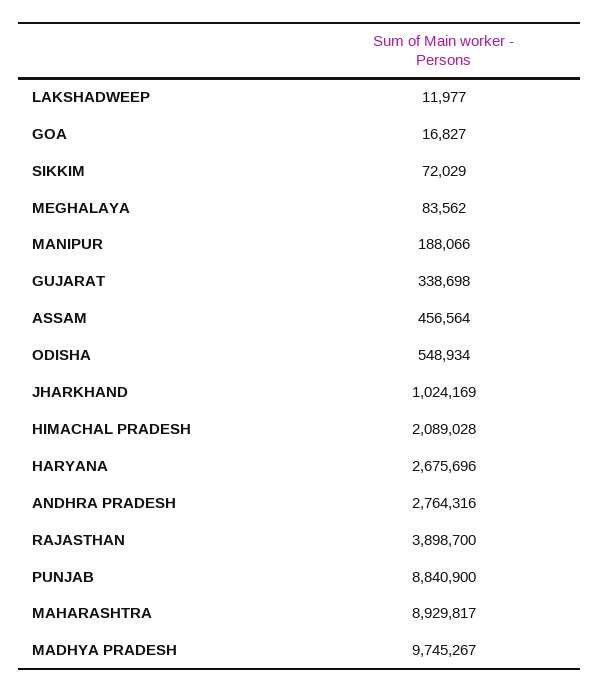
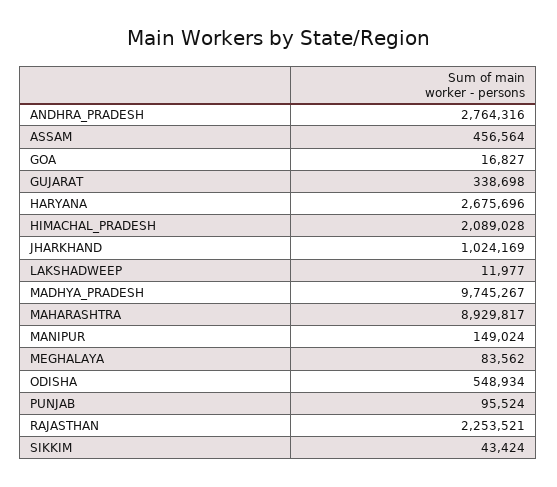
  {
    "LAKSHADWEEP": 11977,
    "GOA": 16827,
-   "SIKKIM": 72029,
+   "SIKKIM": 43424,
    "MEGHALAYA": 83562,
-   "MANIPUR": 188066,
+   "MANIPUR": 149024,
    "GUJARAT": 338698,
    "ASSAM": 456564,
    "ODISHA": 548934,
    "JHARKHAND": 1024169,
    "HIMACHAL PRADESH": 2089028,
    "HARYANA": 2675696,
    "ANDHRA PRADESH": 2764316,
-   "RAJASTHAN": 3898700,
+   "RAJASTHAN": 2253521,
-   "PUNJAB": 8840900,
+   "PUNJAB": 95524,
    "MAHARASHTRA": 8929817,
    "MADHYA PRADESH": 9745267
  }

